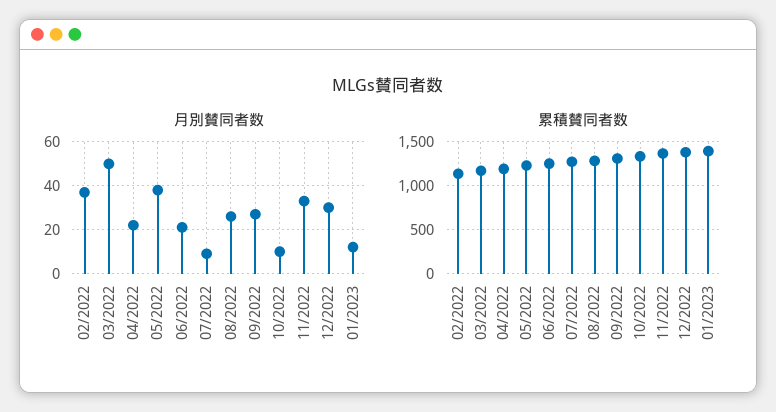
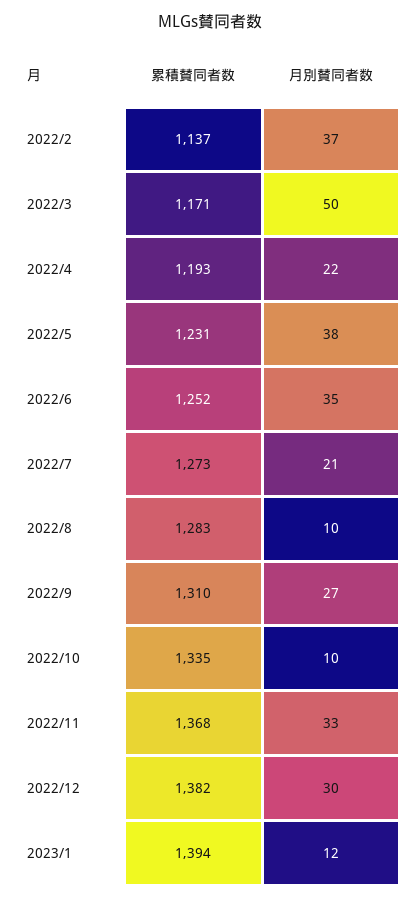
  {
    "月別賛同者数": {
      "02/2022": 37,
      "03/2022": 50,
      "04/2022": 22,
      "05/2022": 38,
-     "06/2022": 20,
+     "06/2022": 35,
-     "07/2022": 10,
+     "07/2022": 21,
-     "08/2022": 25,
+     "08/2022": 10,
      "09/2022": 27,
      "10/2022": 10,
      "11/2022": 33,
      "12/2022": 30,
      "01/2023": 12
    },
    "累積賛同者数": {
      "02/2022": 1137,
      "03/2022": 1171,
      "04/2022": 1193,
      "05/2022": 1231,
      "06/2022": 1252,
      "07/2022": 1273,
      "08/2022": 1283,
      "09/2022": 1310,
      "10/2022": 1335,
      "11/2022": 1368,
      "12/2022": 1382,
      "01/2023": 1394
    }
  }

